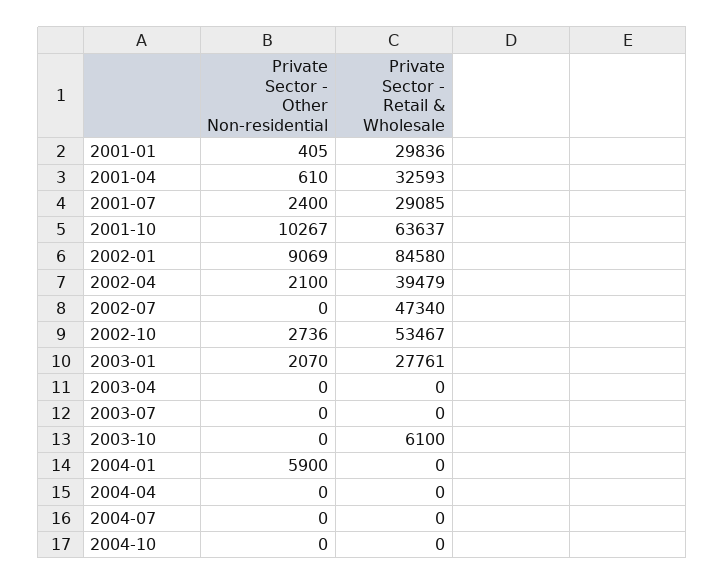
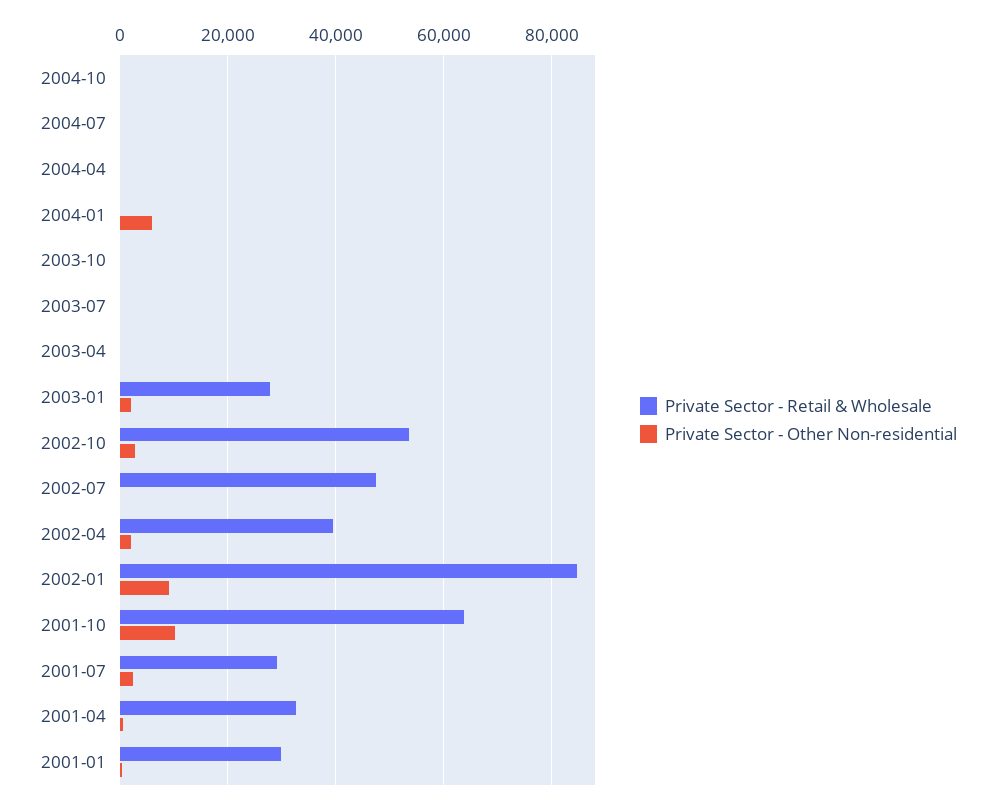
  {
    "Private Sector - Other Non-residential": {
      "2001-01": 405,
      "2001-04": 610,
      "2001-07": 2400,
      "2001-10": 10267,
      "2002-01": 9069,
      "2002-04": 2100,
      "2002-07": 0,
      "2002-10": 2736,
      "2003-01": 2070,
      "2003-04": 0,
      "2003-07": 0,
      "2003-10": 0,
      "2004-01": 5900,
      "2004-04": 0,
      "2004-07": 0,
      "2004-10": 0
    },
    "Private Sector - Retail & Wholesale": {
      "2001-01": 29836,
      "2001-04": 32593,
      "2001-07": 29085,
      "2001-10": 63637,
      "2002-01": 84580,
      "2002-04": 39479,
      "2002-07": 47340,
      "2002-10": 53467,
      "2003-01": 27761,
      "2003-04": 0,
      "2003-07": 0,
-     "2003-10": 6100,
+     "2003-10": 0,
      "2004-01": 0,
      "2004-04": 0,
      "2004-07": 0,
      "2004-10": 0
    }
  }

